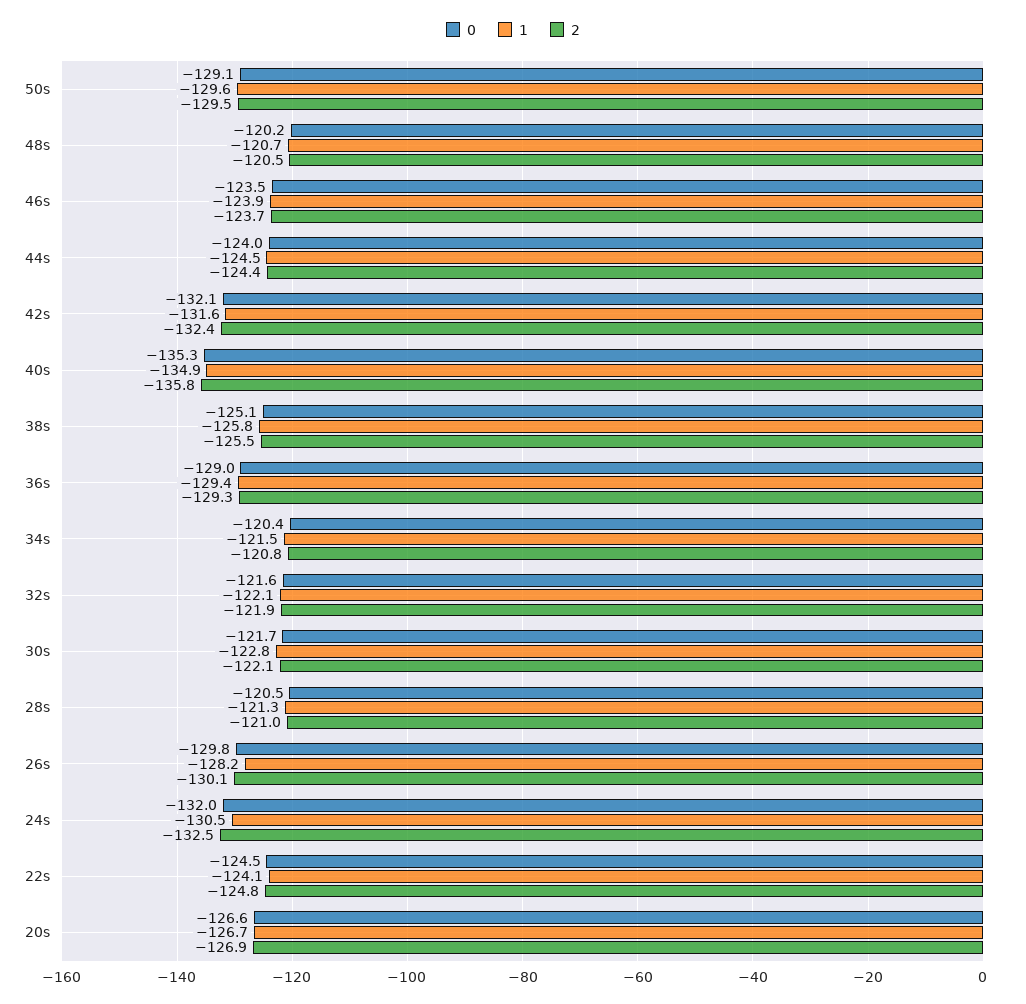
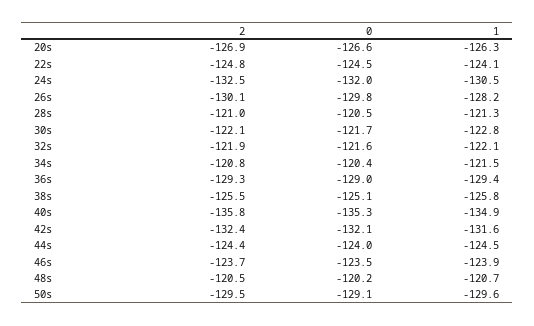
  {
    "0": {
      "50s": -129.1,
      "48s": -120.2,
      "46s": -123.5,
      "44s": -124,
      "42s": -132.1,
      "40s": -135.3,
      "38s": -125.1,
      "36s": -129,
      "34s": -120.4,
      "32s": -121.6,
      "30s": -121.7,
      "28s": -120.5,
      "26s": -129.8,
      "24s": -132,
      "22s": -124.5,
      "20s": -126.6
    },
    "1": {
      "50s": -129.6,
      "48s": -120.7,
      "46s": -123.9,
      "44s": -124.5,
      "42s": -131.6,
      "40s": -134.9,
      "38s": -125.8,
      "36s": -129.4,
      "34s": -121.5,
      "32s": -122.1,
      "30s": -122.8,
      "28s": -121.3,
      "26s": -128.2,
      "24s": -130.5,
      "22s": -124.1,
-     "20s": -126.7
+     "20s": -126.3
    },
    "2": {
      "50s": -129.5,
      "48s": -120.5,
      "46s": -123.7,
      "44s": -124.4,
      "42s": -132.4,
      "40s": -135.8,
      "38s": -125.5,
      "36s": -129.3,
      "34s": -120.8,
      "32s": -121.9,
      "30s": -122.1,
      "28s": -121,
      "26s": -130.1,
      "24s": -132.5,
      "22s": -124.8,
      "20s": -126.9
    }
  }

